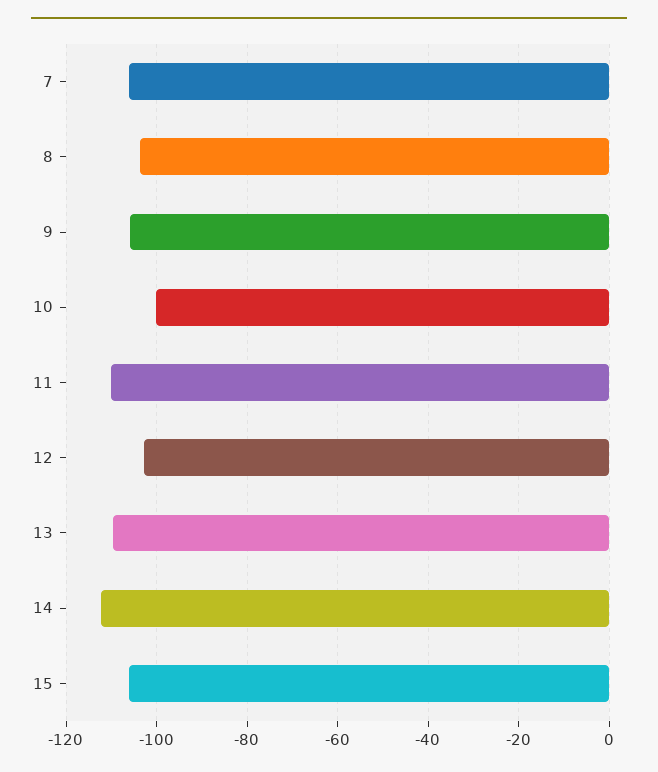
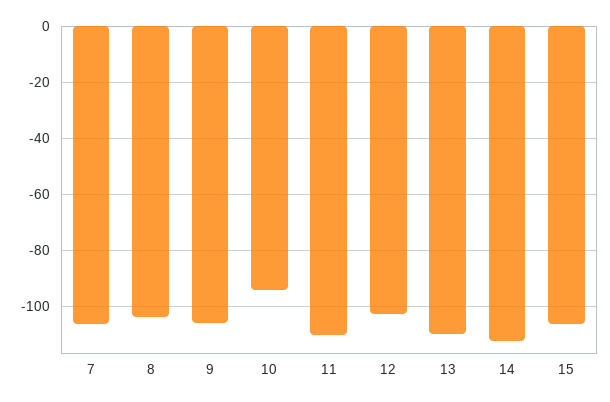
  {
    "7": -106,
    "8": -104,
    "9": -106,
-   "10": -100,
+   "10": -95,
    "11": -110,
    "12": -102,
    "13": -110,
    "14": -112,
    "15": -106
  }

